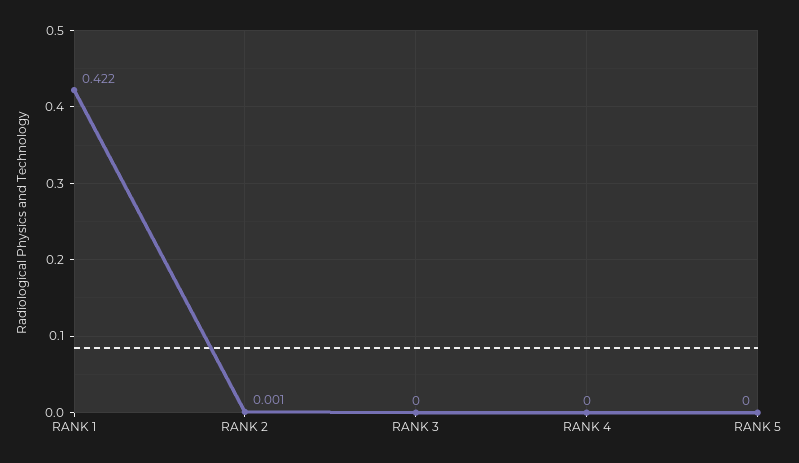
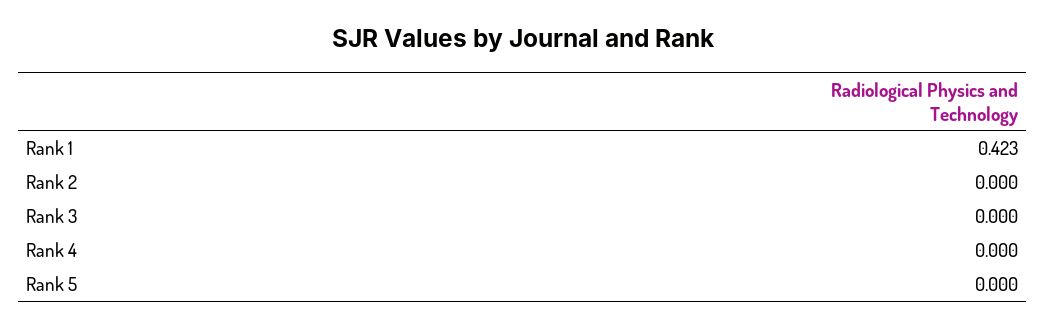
  {
-   "RANK 1": 0.422,
+   "RANK 1": 0.423,
-   "RANK 2": 0.001,
+   "RANK 2": 0,
    "RANK 3": 0,
    "RANK 4": 0,
    "RANK 5": 0
  }

